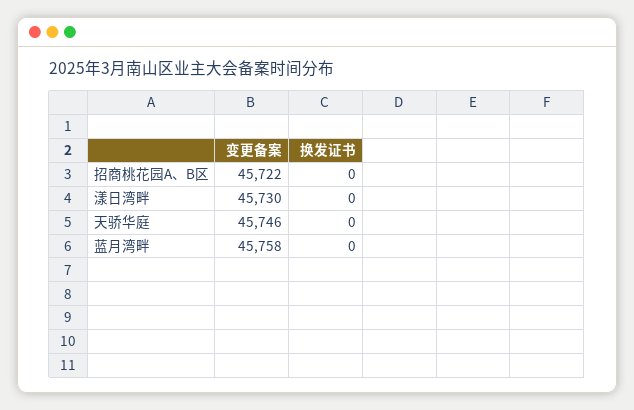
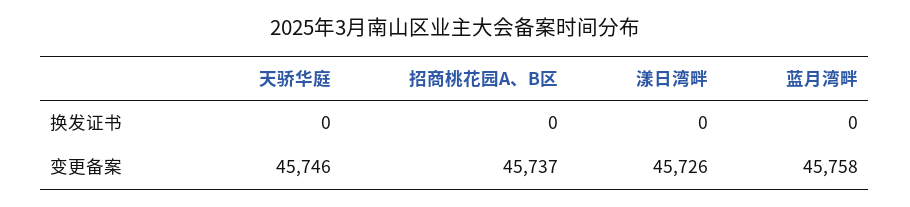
  {
    "变更备案": {
-     "招商桃花园A、B区": 45722,
+     "招商桃花园A、B区": 45737,
-     "漾日湾畔": 45730,
+     "漾日湾畔": 45726,
      "天骄华庭": 45746,
      "蓝月湾畔": 45758
    },
    "换发证书": {
      "招商桃花园A、B区": 0,
      "漾日湾畔": 0,
      "天骄华庭": 0,
      "蓝月湾畔": 0
    }
  }

